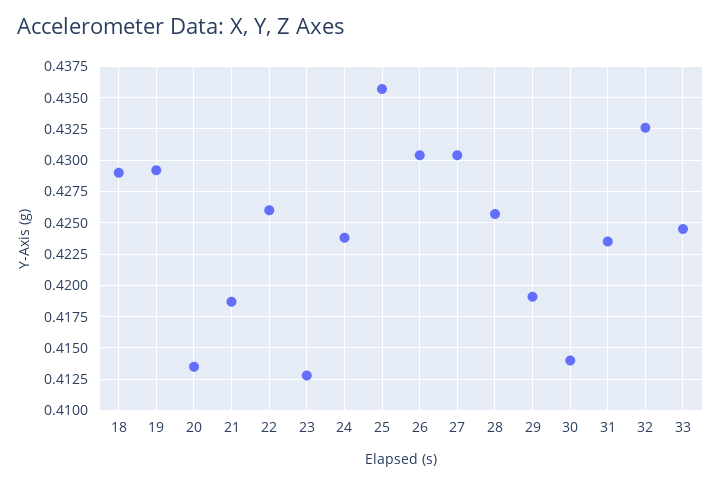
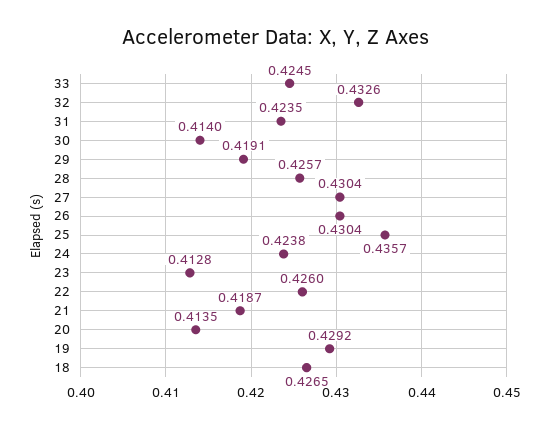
  {
-   "18": 0.429,
+   "18": 0.4265,
    "19": 0.4292,
    "20": 0.4135,
    "21": 0.4187,
    "22": 0.426,
    "23": 0.4128,
    "24": 0.4238,
    "25": 0.4357,
    "26": 0.4304,
    "27": 0.4304,
    "28": 0.4257,
    "29": 0.4191,
    "30": 0.414,
    "31": 0.4235,
    "32": 0.4326,
    "33": 0.4245
  }

